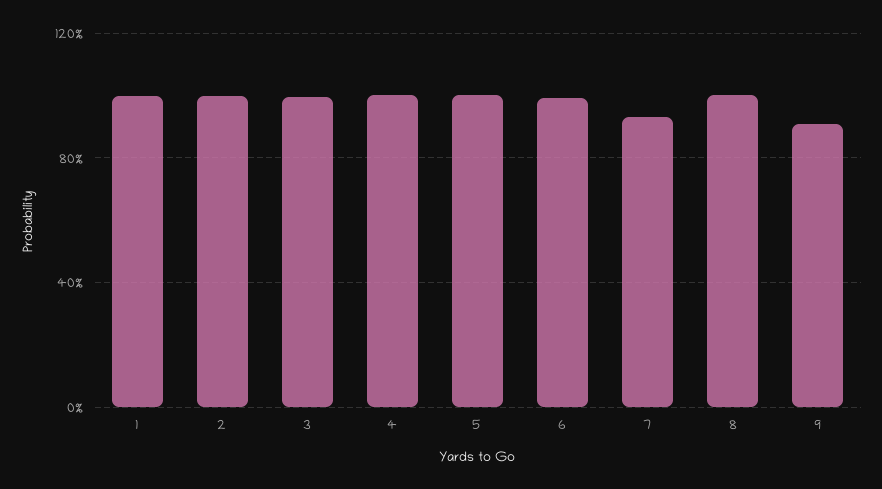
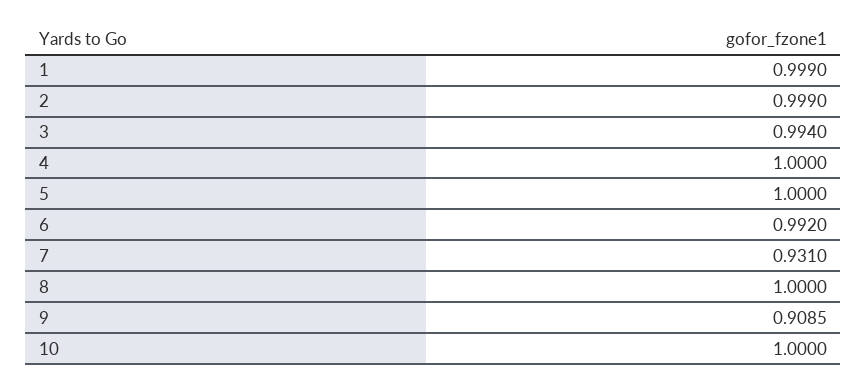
  {
    "1": 0.999,
    "2": 0.999,
    "3": 0.994,
    "4": 1,
    "5": 1,
    "6": 0.992,
    "7": 0.931,
    "8": 1,
-   "9": 0.9085
+   "9": 0.9085,
+   "10": 1
  }

